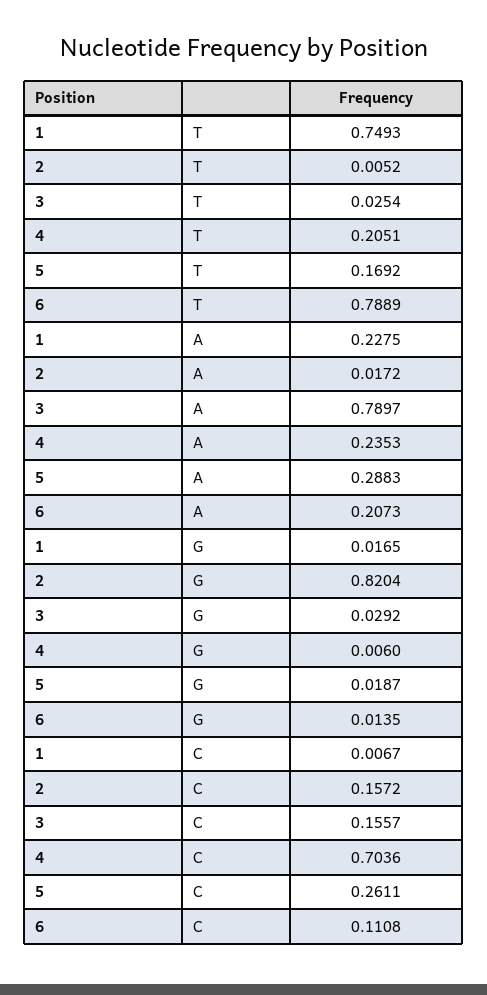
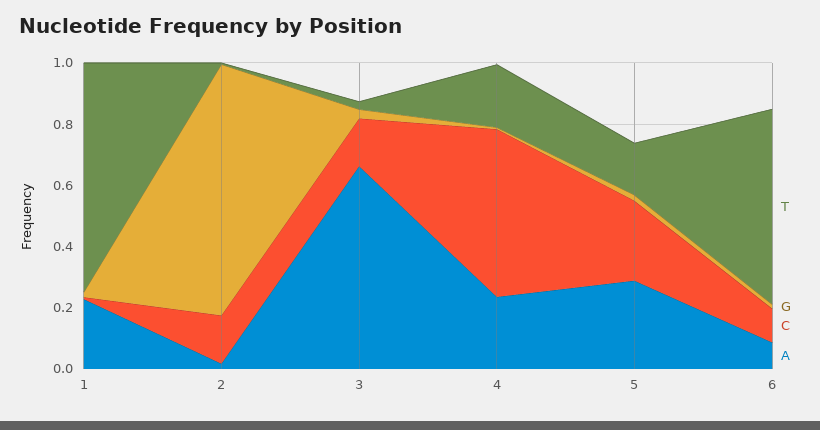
  {
    "T": {
      "1": 0.7493,
      "2": 0.0052,
      "3": 0.0254,
      "4": 0.2051,
      "5": 0.1692,
-     "6": 0.7889
+     "6": 0.65
    },
    "A": {
      "1": 0.2275,
      "2": 0.0172,
-     "3": 0.7897,
+     "3": 0.65,
      "4": 0.2353,
      "5": 0.2883,
-     "6": 0.2073
+     "6": 0.1
    },
    "G": {
      "1": 0.0165,
      "2": 0.8204,
      "3": 0.0292,
      "4": 0.006,
      "5": 0.0187,
      "6": 0.0135
    },
    "C": {
      "1": 0.0067,
      "2": 0.1572,
      "3": 0.1557,
-     "4": 0.7036,
+     "4": 0.55,
      "5": 0.2611,
      "6": 0.1108
    }
  }

